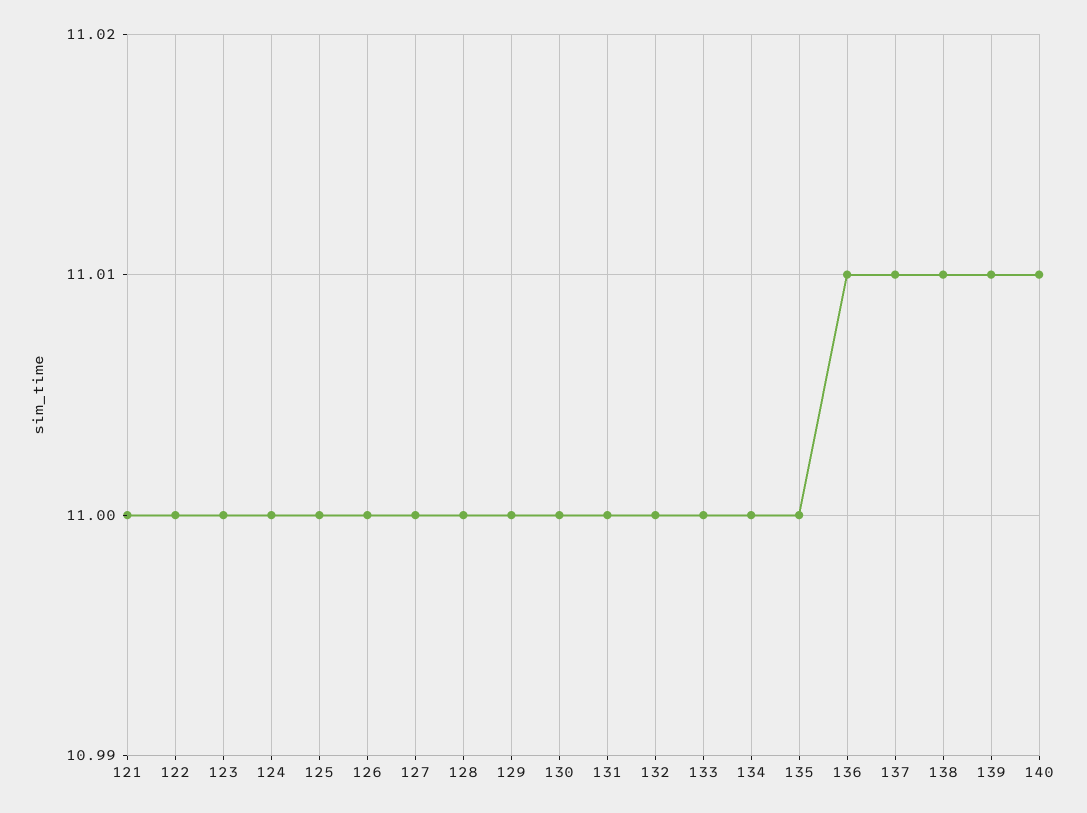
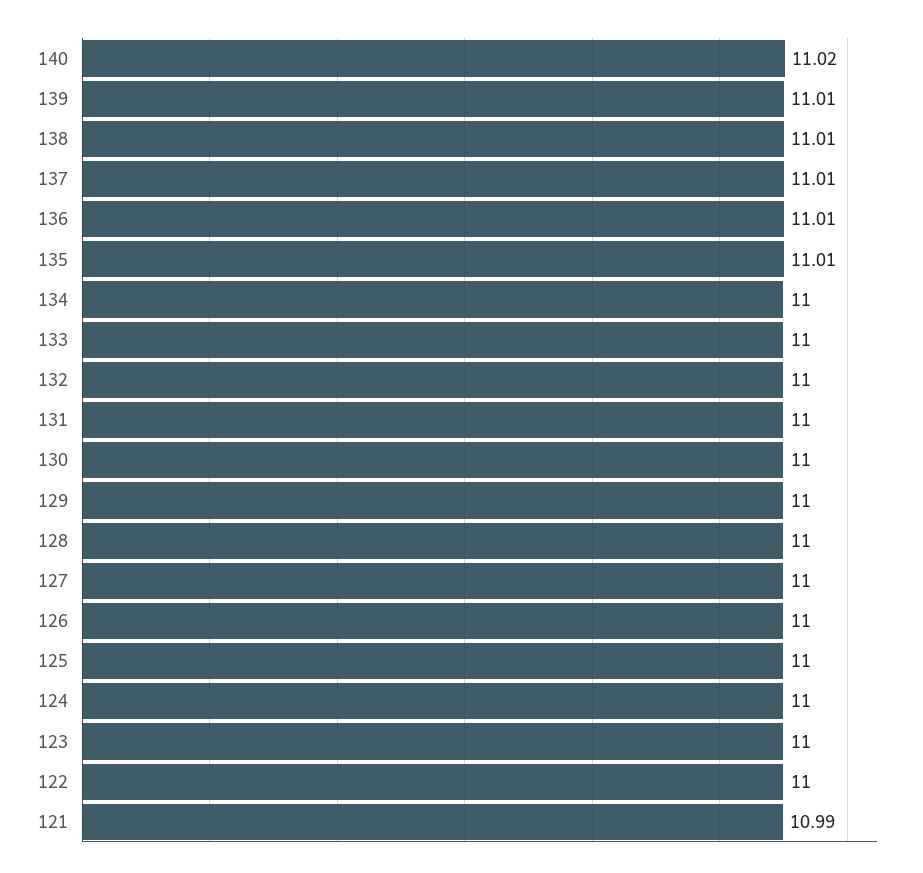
  {
-   "121": 11,
+   "121": 10.99,
    "122": 11,
    "123": 11,
    "124": 11,
    "125": 11,
    "126": 11,
    "127": 11,
    "128": 11,
    "129": 11,
    "130": 11,
    "131": 11,
    "132": 11,
    "133": 11,
    "134": 11,
-   "135": 11,
+   "135": 11.01,
    "136": 11.01,
    "137": 11.01,
    "138": 11.01,
    "139": 11.01,
-   "140": 11.01
+   "140": 11.02
  }

